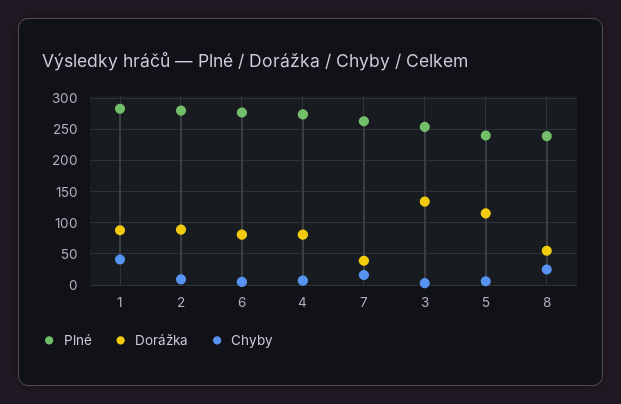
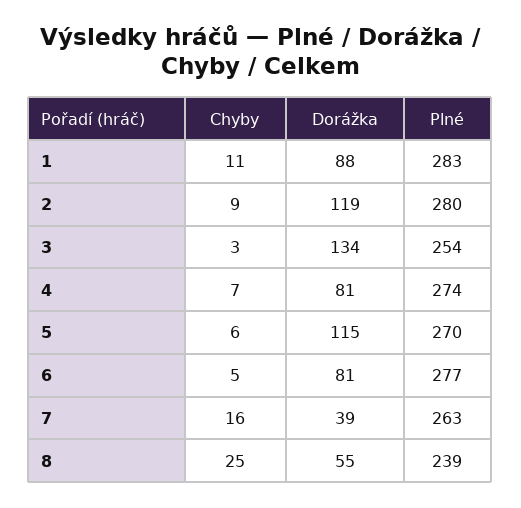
  {
    "Plné": {
      "1": 283,
      "2": 280,
      "6": 277,
      "4": 274,
      "7": 263,
      "3": 254,
-     "5": 240,
+     "5": 270,
      "8": 239
    },
    "Dorážka": {
      "1": 88,
-     "2": 90,
+     "2": 119,
      "6": 81,
      "4": 81,
      "7": 39,
      "3": 134,
      "5": 115,
      "8": 55
    },
    "Chyby": {
-     "1": 40,
+     "1": 11,
      "2": 9,
      "6": 5,
      "4": 7,
      "7": 16,
      "3": 3,
      "5": 6,
      "8": 25
    }
  }

